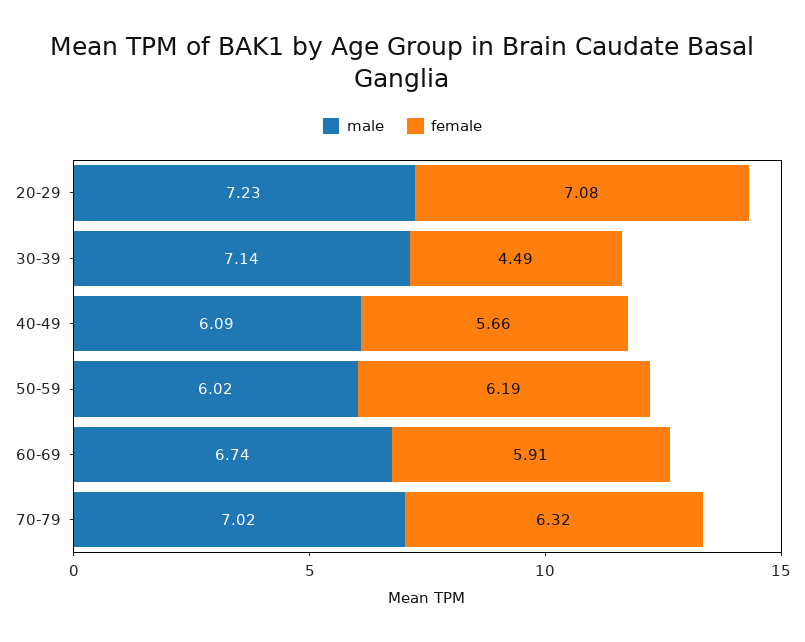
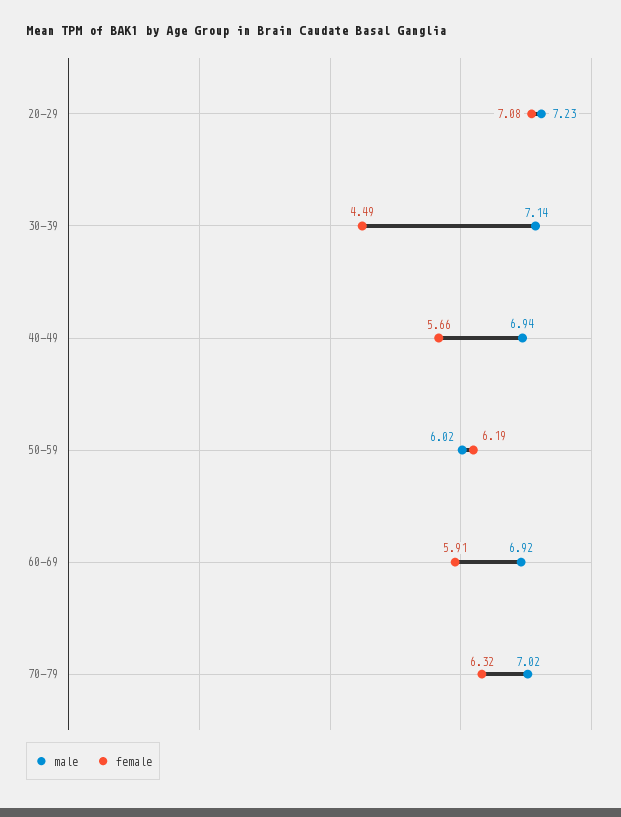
  {
    "male": {
      "20-29": 7.23,
      "30-39": 7.14,
-     "40-49": 6.09,
+     "40-49": 6.94,
      "50-59": 6.02,
-     "60-69": 6.74,
+     "60-69": 6.92,
      "70-79": 7.02
    },
    "female": {
      "20-29": 7.08,
      "30-39": 4.49,
      "40-49": 5.66,
      "50-59": 6.19,
      "60-69": 5.91,
      "70-79": 6.32
    }
  }

